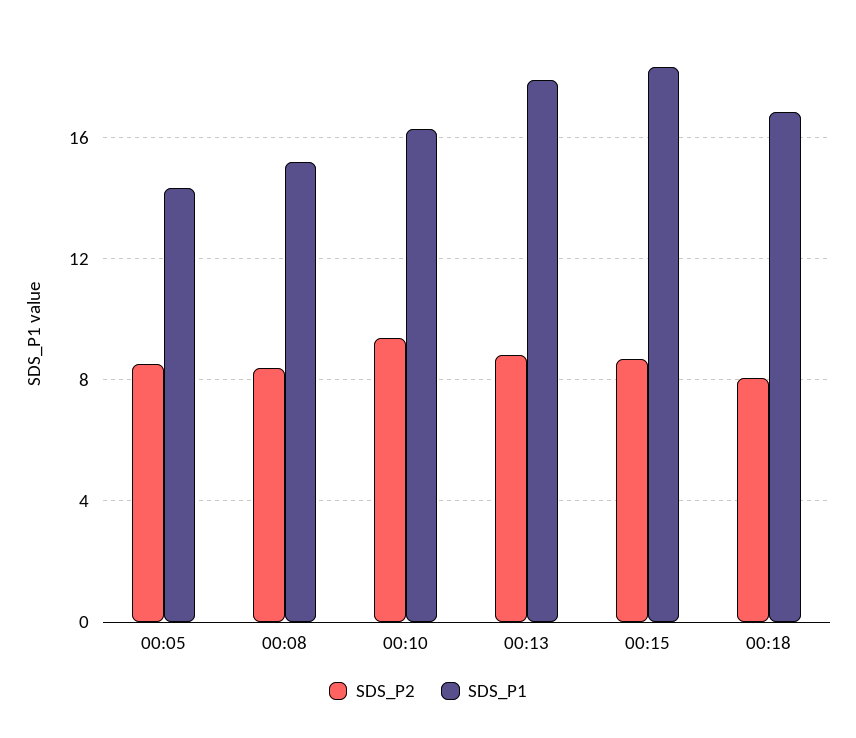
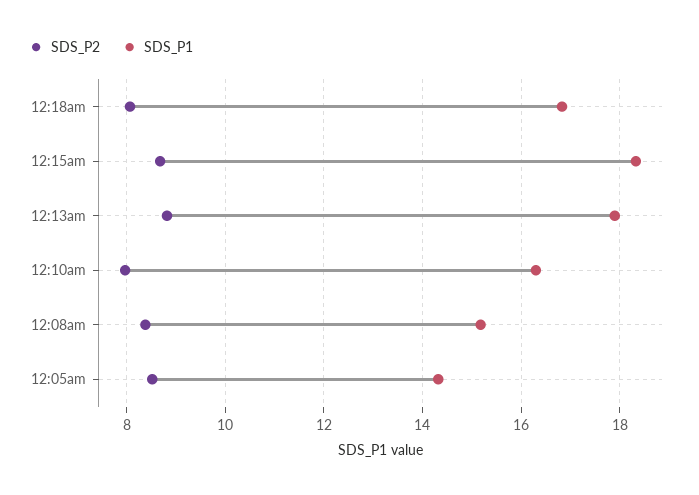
  {
    "SDS_P2": {
      "00:05": 8.6,
      "00:08": 8.4,
-     "00:10": 9.5,
+     "00:10": 8,
      "00:13": 8.8,
      "00:15": 8.6,
      "00:18": 8
    },
    "SDS_P1": {
      "00:05": 14.4,
      "00:08": 15.2,
      "00:10": 16.4,
      "00:13": 18,
      "00:15": 18.4,
      "00:18": 16.8
    }
  }

